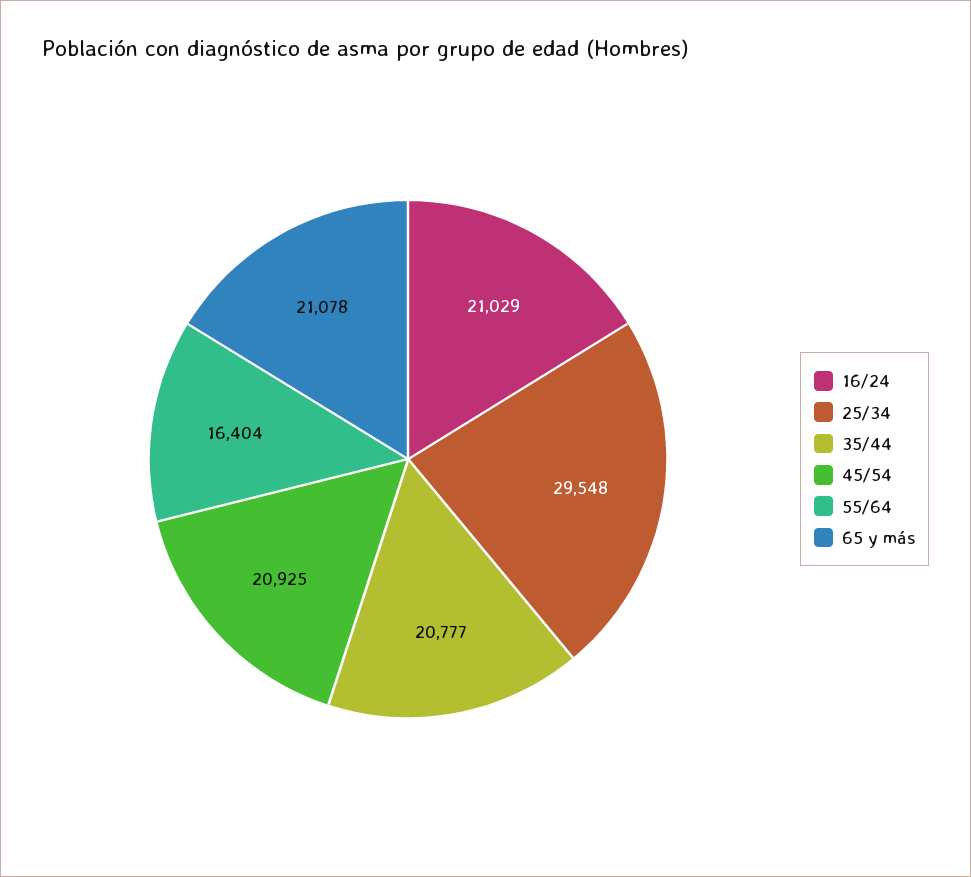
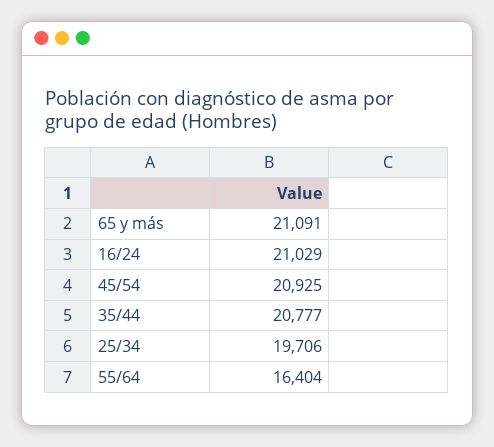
  {
    "16/24": 21029,
-   "25/34": 29548,
+   "25/34": 19706,
    "35/44": 20777,
    "45/54": 20925,
    "55/64": 16404,
-   "65 y más": 21078
+   "65 y más": 21091
  }

